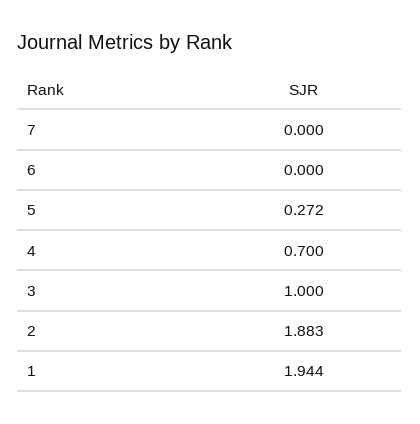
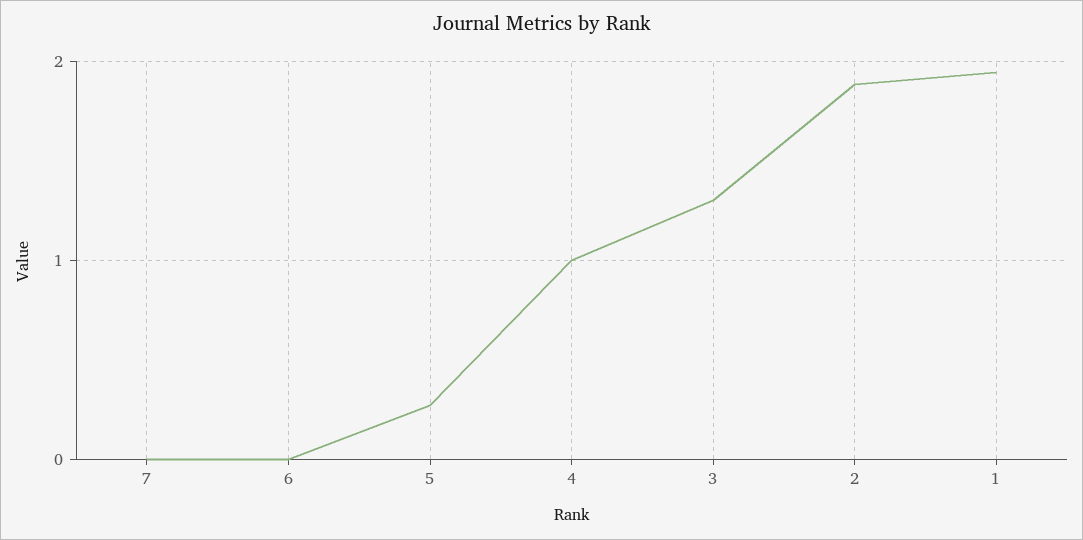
  {
    "7": 0,
    "6": 0,
    "5": 0.272,
-   "4": 0.7,
+   "4": 1,
-   "3": 1,
+   "3": 1.3,
    "2": 1.883,
    "1": 1.944
  }

